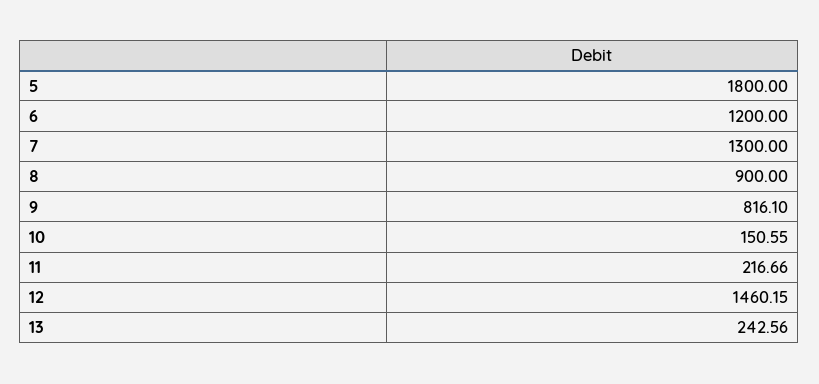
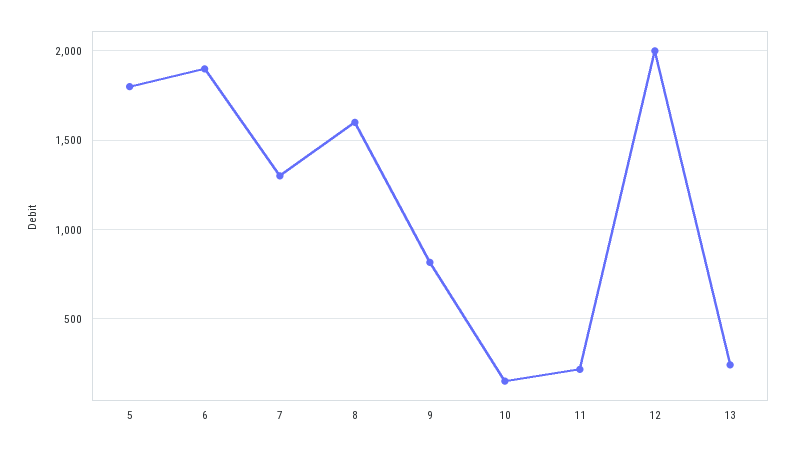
  {
    "5": 1800,
-   "6": 1200,
+   "6": 1900,
    "7": 1300,
-   "8": 900,
+   "8": 1600,
    "9": 816.1,
    "10": 150.55,
    "11": 216.66,
-   "12": 1460.15,
+   "12": 2000,
    "13": 242.56
  }

